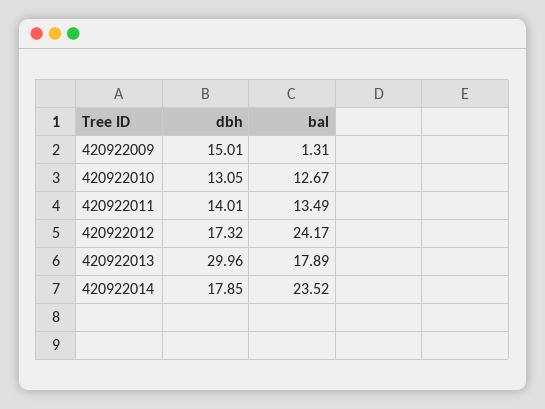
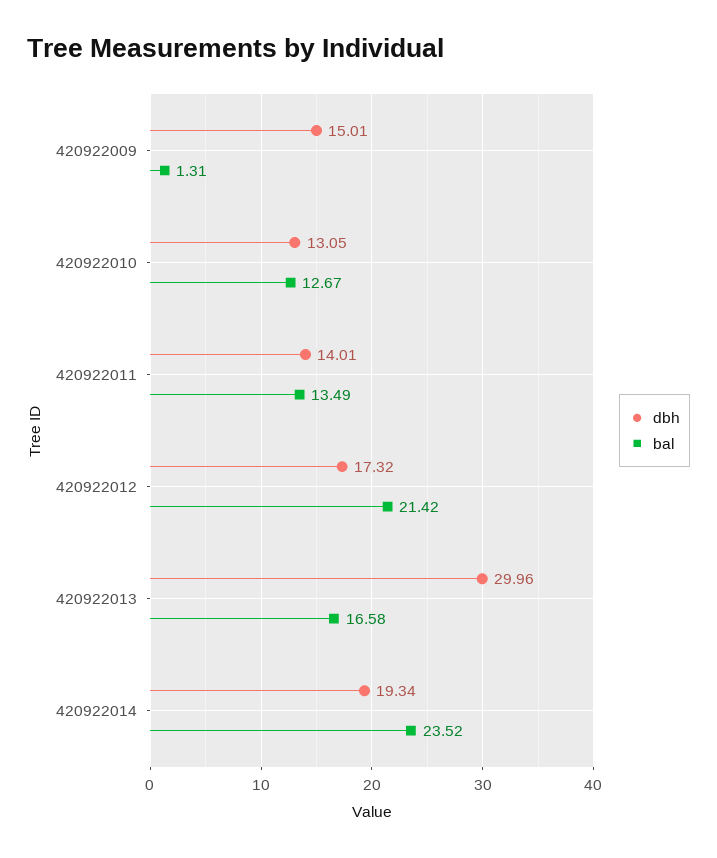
  {
    "dbh": {
      "420922009": 15.01,
      "420922010": 13.05,
      "420922011": 14.01,
      "420922012": 17.32,
      "420922013": 29.96,
-     "420922014": 17.85
+     "420922014": 19.34
    },
    "bal": {
      "420922009": 1.31,
      "420922010": 12.67,
      "420922011": 13.49,
-     "420922012": 24.17,
+     "420922012": 21.42,
-     "420922013": 17.89,
+     "420922013": 16.58,
      "420922014": 23.52
    }
  }

